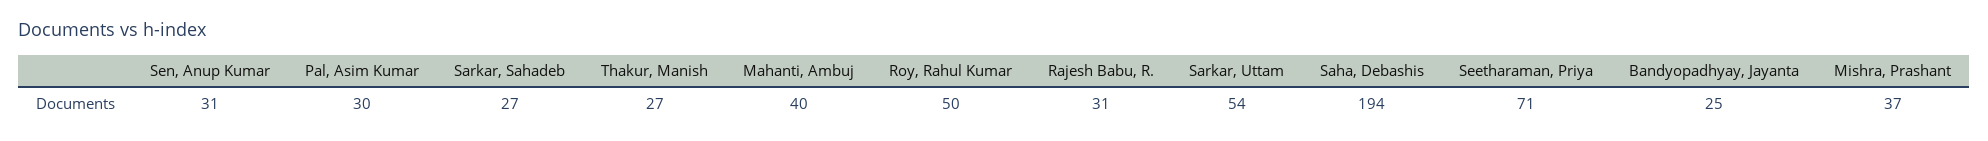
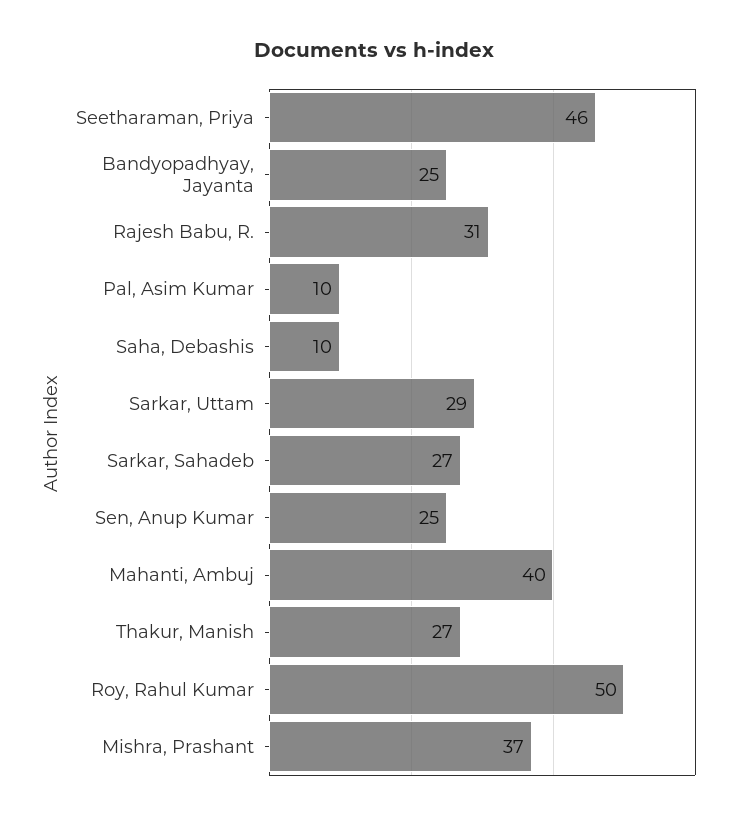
  {
-   "Sen, Anup Kumar": 31,
+   "Sen, Anup Kumar": 25,
-   "Pal, Asim Kumar": 30,
+   "Pal, Asim Kumar": 10,
    "Sarkar, Sahadeb": 27,
    "Thakur, Manish": 27,
    "Mahanti, Ambuj": 40,
    "Roy, Rahul Kumar": 50,
    "Rajesh Babu, R.": 31,
-   "Sarkar, Uttam": 54,
+   "Sarkar, Uttam": 29,
-   "Saha, Debashis": 194,
+   "Saha, Debashis": 10,
-   "Seetharaman, Priya": 71,
+   "Seetharaman, Priya": 46,
    "Bandyopadhyay, Jayanta": 25,
    "Mishra, Prashant": 37
  }

